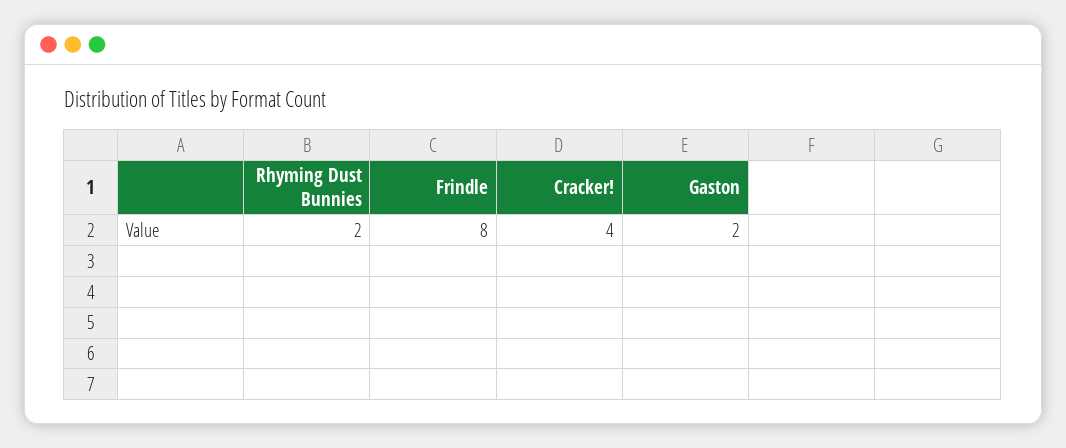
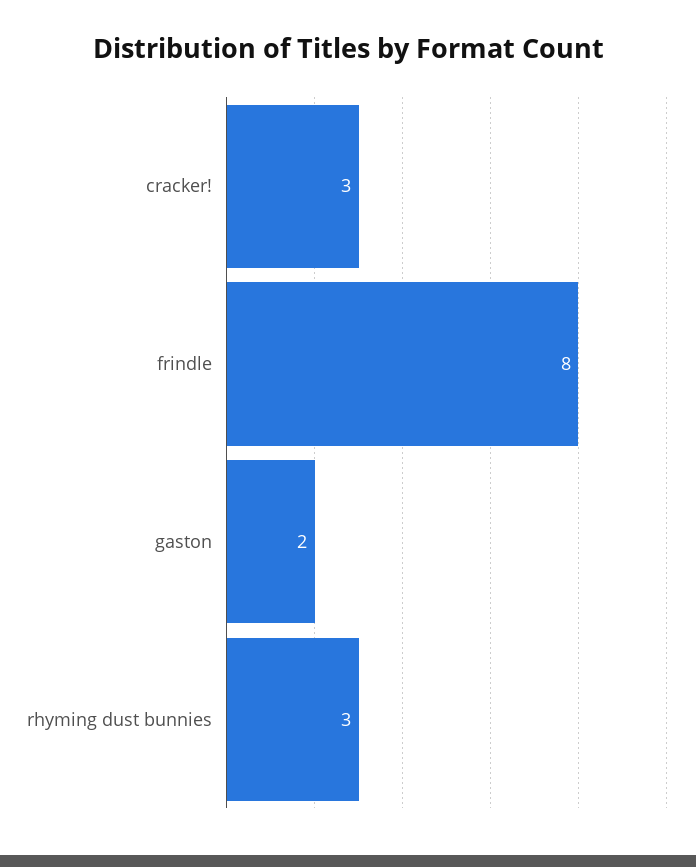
  {
-   "Rhyming Dust Bunnies": 2,
+   "Rhyming Dust Bunnies": 3,
    "Frindle": 8,
-   "Cracker!": 4,
+   "Cracker!": 3,
    "Gaston": 2
  }

